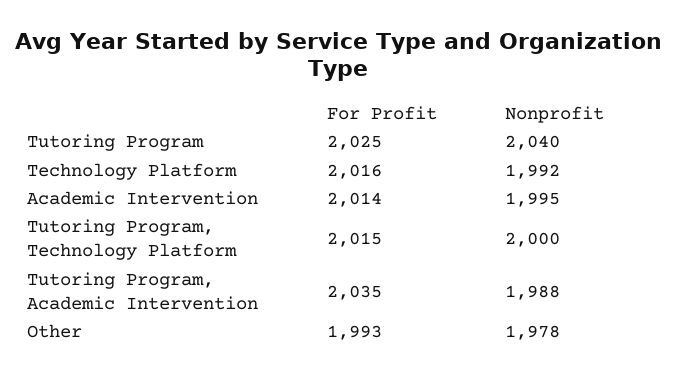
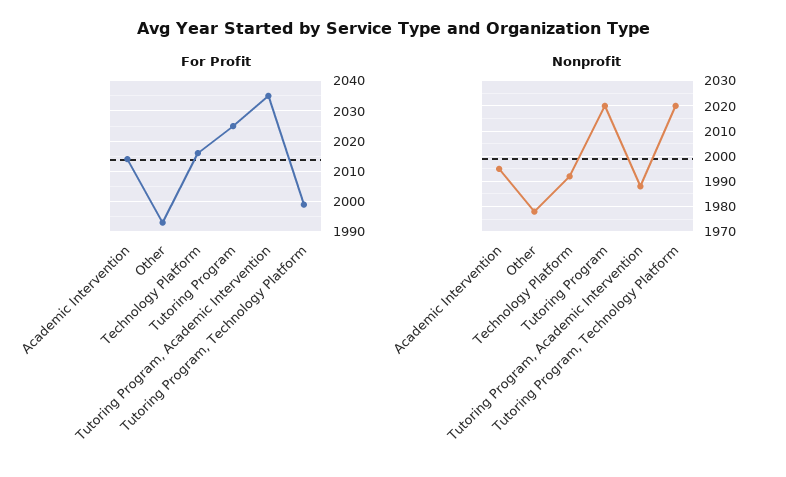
  {
    "For Profit": {
      "Tutoring Program": 2025,
      "Technology Platform": 2016,
      "Academic Intervention": 2014,
-     "Tutoring Program, Technology Platform": 2015,
+     "Tutoring Program, Technology Platform": 2000,
      "Tutoring Program, Academic Intervention": 2035,
      "Other": 1993
    },
    "Nonprofit": {
-     "Tutoring Program": 2040,
+     "Tutoring Program": 2020,
      "Technology Platform": 1992,
      "Academic Intervention": 1995,
-     "Tutoring Program, Technology Platform": 2000,
+     "Tutoring Program, Technology Platform": 2020,
      "Tutoring Program, Academic Intervention": 1988,
      "Other": 1978
    }
  }

